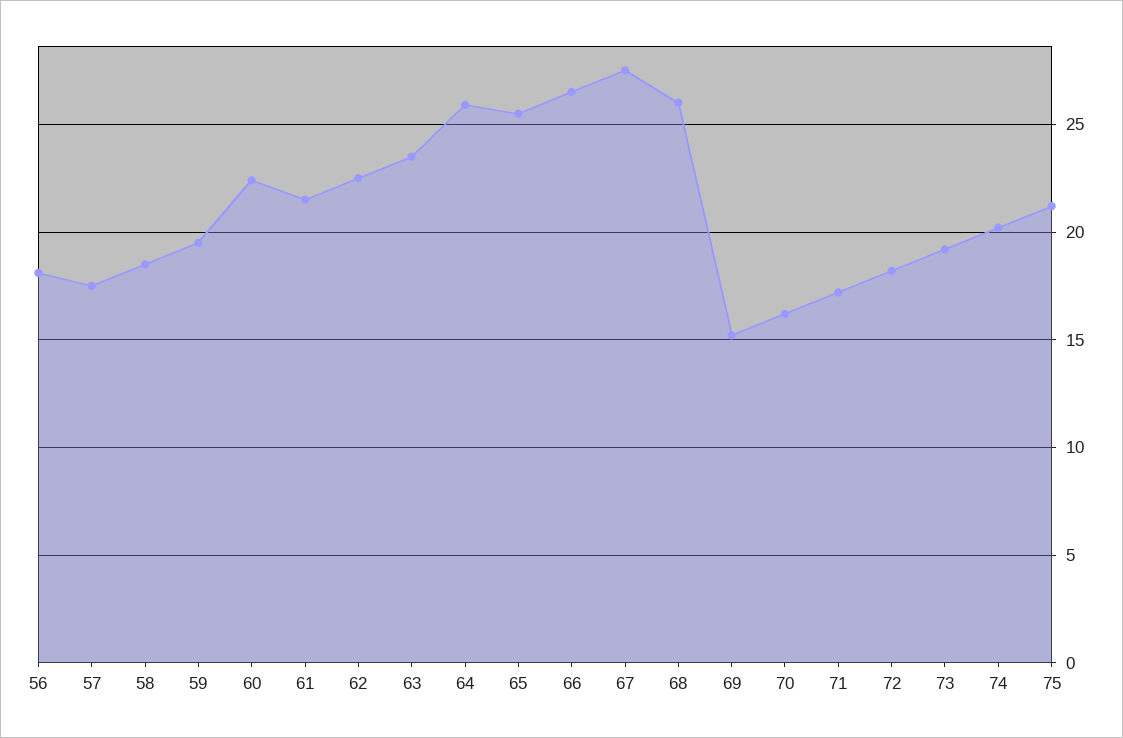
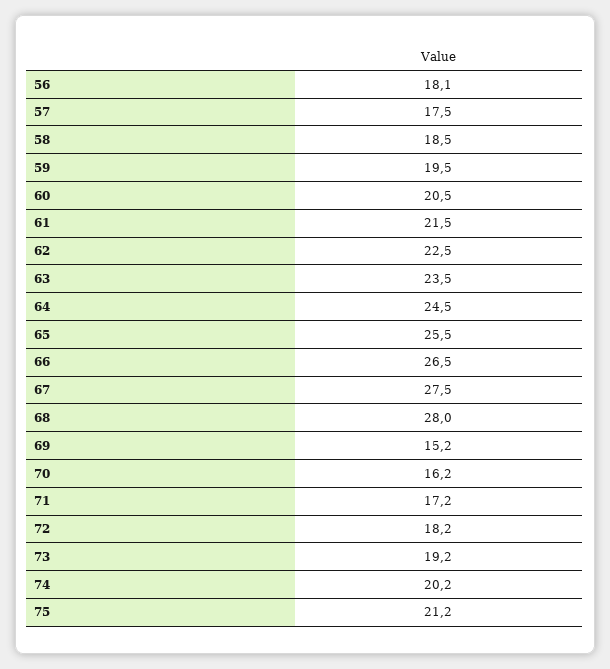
  {
    "56": 18.1,
    "57": 17.5,
    "58": 18.5,
    "59": 19.5,
-   "60": 22.5,
+   "60": 20.5,
    "61": 21.5,
    "62": 22.5,
    "63": 23.5,
-   "64": 26,
+   "64": 24.5,
    "65": 25.5,
    "66": 26.5,
    "67": 27.5,
-   "68": 26,
+   "68": 28,
    "69": 15.2,
    "70": 16.2,
    "71": 17.2,
    "72": 18.2,
    "73": 19.2,
    "74": 20.2,
    "75": 21.2
  }

